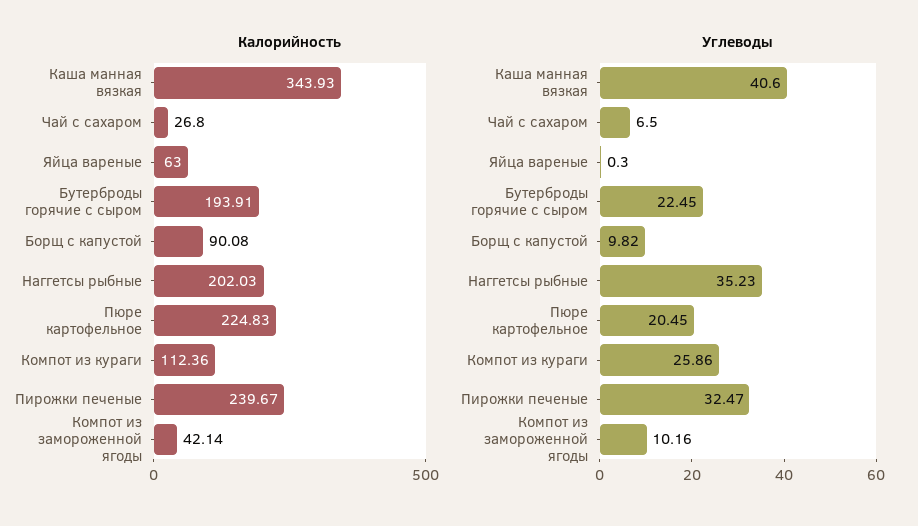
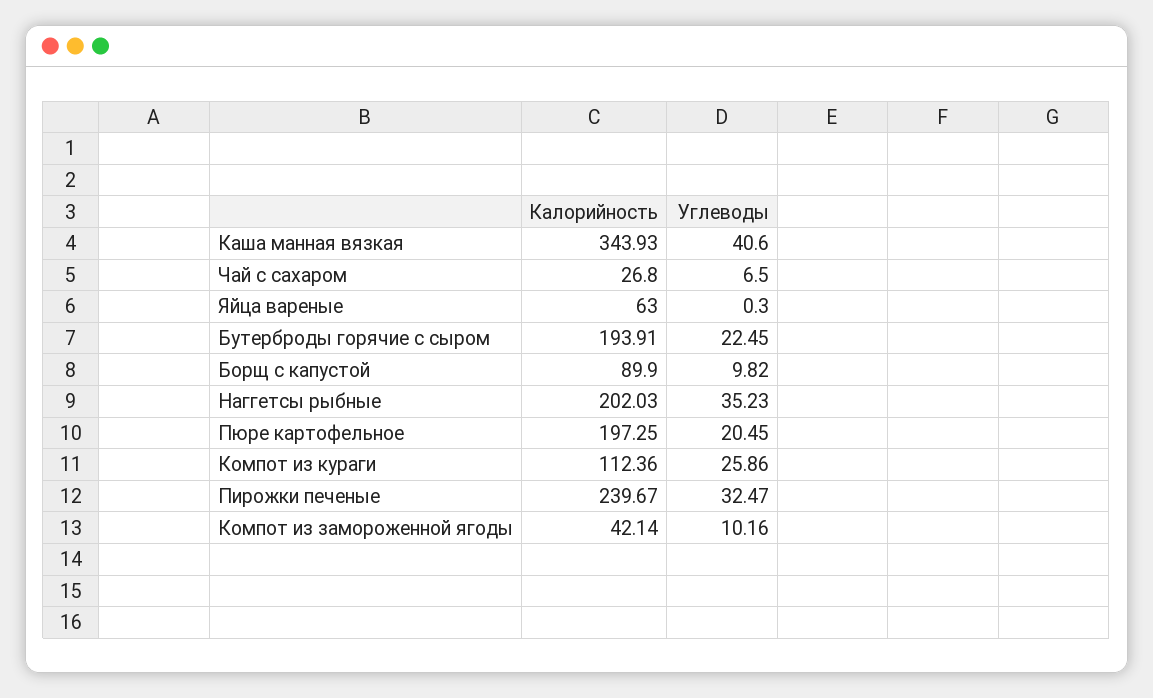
  {
    "Калорийность": {
      "Каша манная вязкая": 343.93,
      "Чай с сахаром": 26.8,
      "Яйца вареные": 63,
      "Бутерброды горячие с сыром": 193.91,
-     "Борщ с капустой": 90.08,
+     "Борщ с капустой": 89.9,
      "Наггетсы рыбные": 202.03,
-     "Пюре картофельное": 224.83,
+     "Пюре картофельное": 197.25,
      "Компот из кураги": 112.36,
      "Пирожки печеные": 239.67,
      "Компот из замороженной ягоды": 42.14
    },
    "Углеводы": {
      "Каша манная вязкая": 40.6,
      "Чай с сахаром": 6.5,
      "Яйца вареные": 0.3,
      "Бутерброды горячие с сыром": 22.45,
      "Борщ с капустой": 9.82,
      "Наггетсы рыбные": 35.23,
      "Пюре картофельное": 20.45,
      "Компот из кураги": 25.86,
      "Пирожки печеные": 32.47,
      "Компот из замороженной ягоды": 10.16
    }
  }

